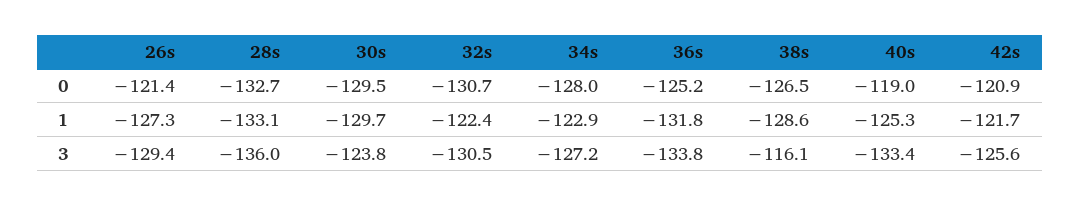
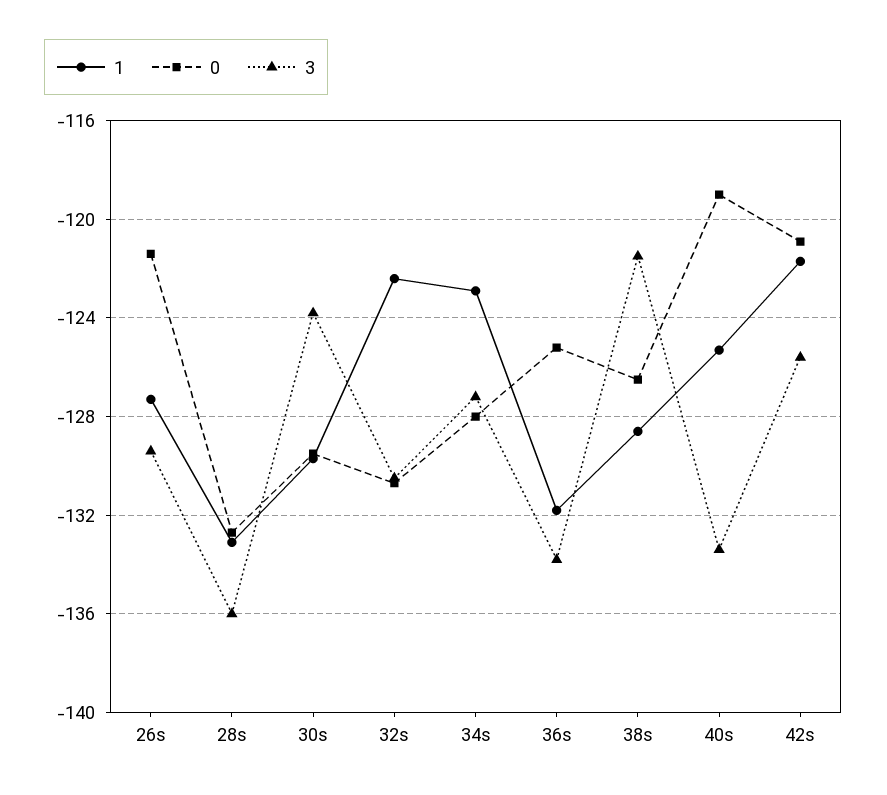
  {
    "0": {
      "26s": -121.4,
      "28s": -132.7,
      "30s": -129.5,
      "32s": -130.7,
      "34s": -128,
      "36s": -125.2,
      "38s": -126.5,
      "40s": -119,
      "42s": -120.9
    },
    "1": {
      "26s": -127.3,
      "28s": -133.1,
      "30s": -129.7,
      "32s": -122.4,
      "34s": -122.9,
      "36s": -131.8,
      "38s": -128.6,
      "40s": -125.3,
      "42s": -121.7
    },
    "3": {
      "26s": -129.4,
      "28s": -136,
      "30s": -123.8,
      "32s": -130.5,
      "34s": -127.2,
      "36s": -133.8,
-     "38s": -116.1,
+     "38s": -121.5,
      "40s": -133.4,
      "42s": -125.6
    }
  }

